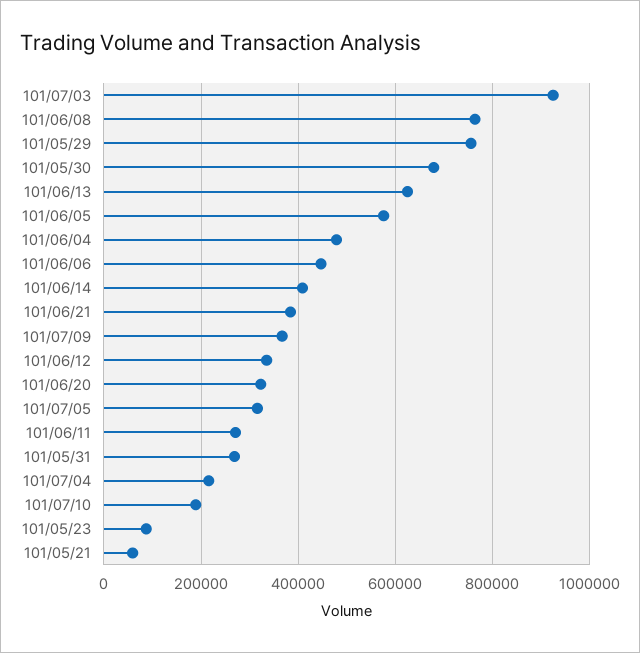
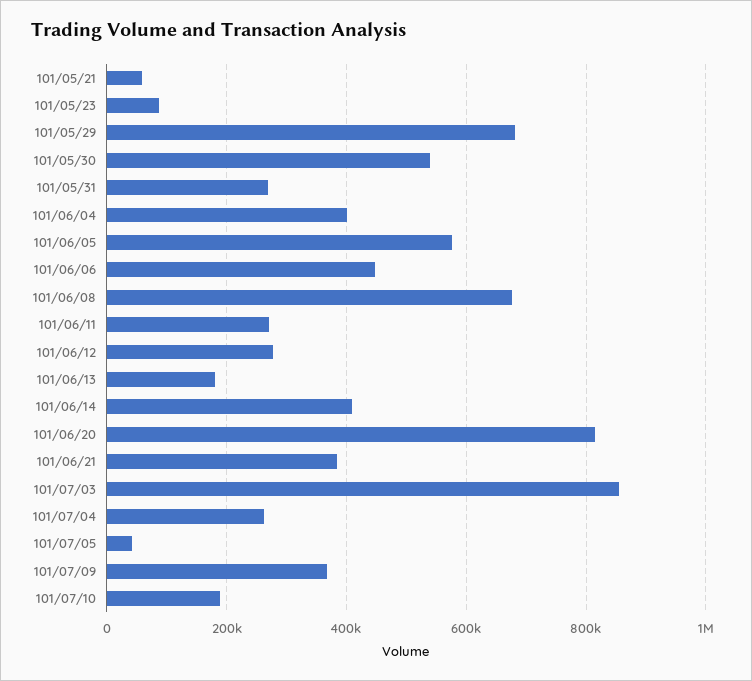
  {
-   "101/07/03": 920000,
+   "101/07/03": 860000,
-   "101/06/08": 760000,
+   "101/06/08": 680000,
-   "101/05/29": 760000,
+   "101/05/29": 680000,
-   "101/05/30": 680000,
+   "101/05/30": 540000,
-   "101/06/13": 620000,
+   "101/06/13": 180000,
    "101/06/05": 580000,
-   "101/06/04": 480000,
+   "101/06/04": 400000,
    "101/06/06": 440000,
    "101/06/14": 400000,
    "101/06/21": 380000,
    "101/07/09": 360000,
-   "101/06/12": 340000,
+   "101/06/12": 280000,
-   "101/06/20": 320000,
+   "101/06/20": 820000,
-   "101/07/05": 320000,
+   "101/07/05": 40000,
    "101/06/11": 280000,
    "101/05/31": 260000,
-   "101/07/04": 220000,
+   "101/07/04": 260000,
    "101/07/10": 180000,
    "101/05/23": 80000,
    "101/05/21": 60000
  }

